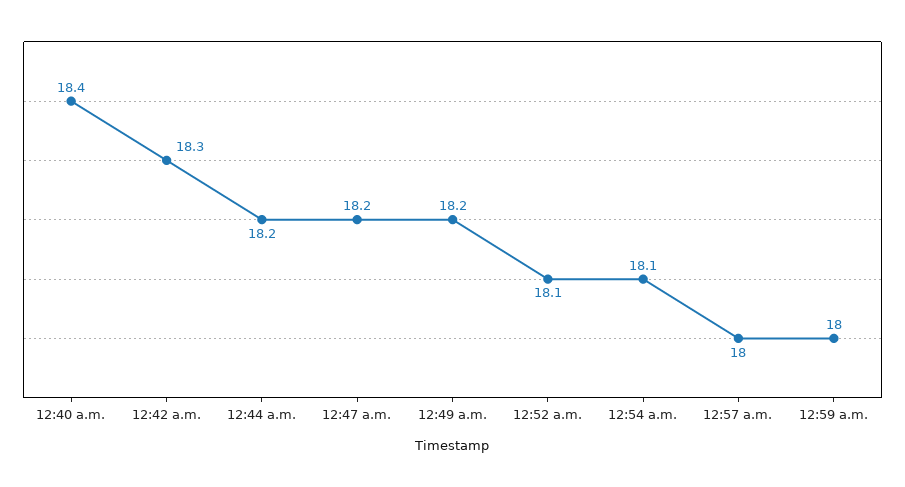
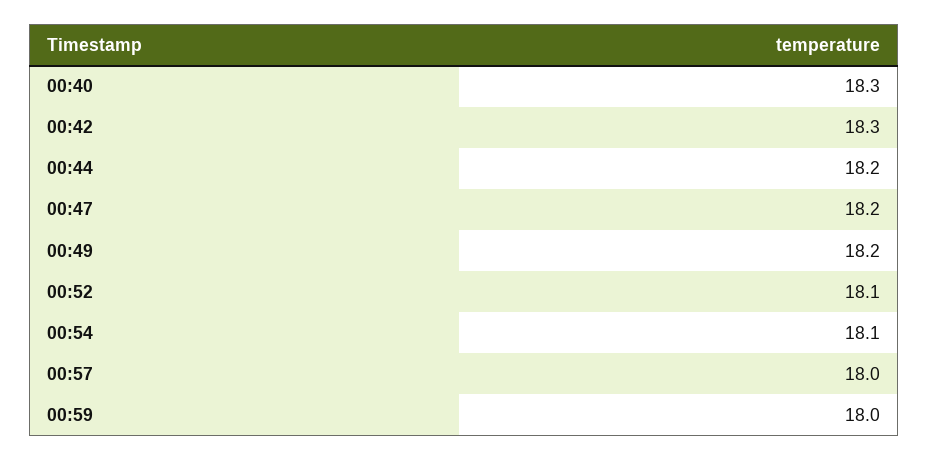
  {
-   "12:40 a.m.": 18.4,
+   "12:40 a.m.": 18.3,
    "12:42 a.m.": 18.3,
    "12:44 a.m.": 18.2,
    "12:47 a.m.": 18.2,
    "12:49 a.m.": 18.2,
    "12:52 a.m.": 18.1,
    "12:54 a.m.": 18.1,
    "12:57 a.m.": 18,
    "12:59 a.m.": 18
  }

